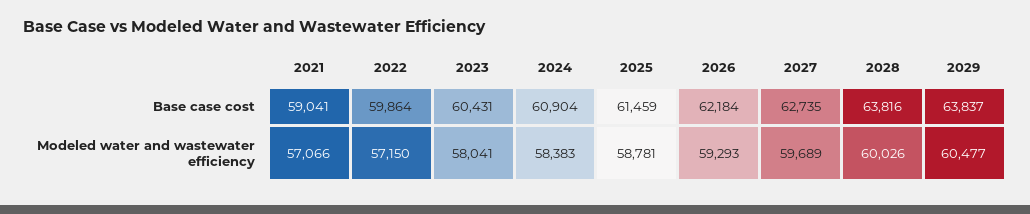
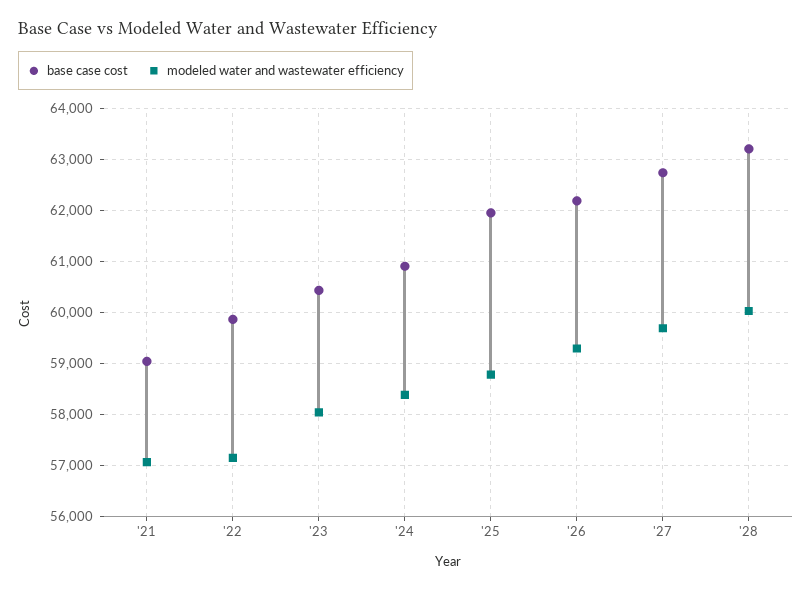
  {
    "Base case cost": {
      "2021": 59041,
      "2022": 59864,
      "2023": 60431,
      "2024": 60904,
-     "2025": 61459,
+     "2025": 62000,
      "2026": 62184,
      "2027": 62735,
-     "2028": 63816,
+     "2028": 63200
-     "2029": 63837
    },
    "Modeled water and wastewater efficiency": {
      "2021": 57066,
      "2022": 57150,
      "2023": 58041,
      "2024": 58383,
      "2025": 58781,
      "2026": 59293,
      "2027": 59689,
-     "2028": 60026,
+     "2028": 60026
-     "2029": 60477
    }
  }

